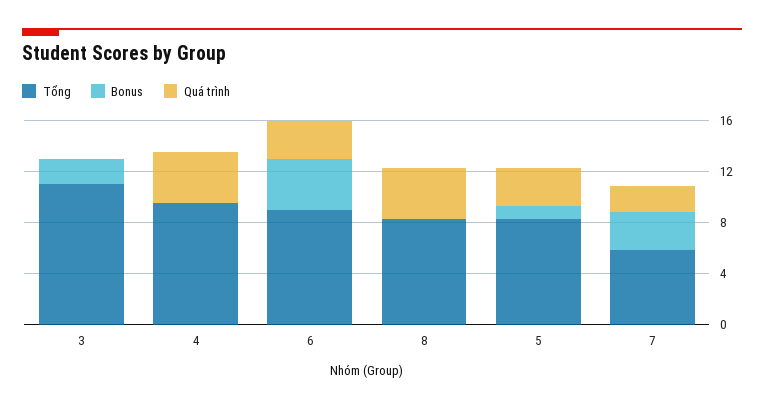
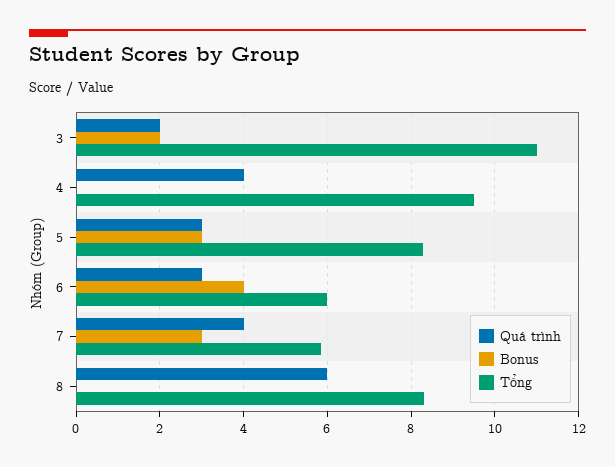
  {
    "Tổng": {
      "3": 11,
      "4": 9.6,
-     "6": 9,
+     "6": 6,
      "8": 8.4,
      "5": 8.2,
      "7": 5.8
    },
    "Bonus": {
      "3": 2,
      "4": 0,
      "6": 4,
      "8": 0,
-     "5": 1,
+     "5": 3,
      "7": 3
    },
    "Quá trình": {
-     "3": 0,
+     "3": 2,
      "4": 4,
      "6": 3,
-     "8": 4,
+     "8": 6,
      "5": 3,
-     "7": 2
+     "7": 4
    }
  }

